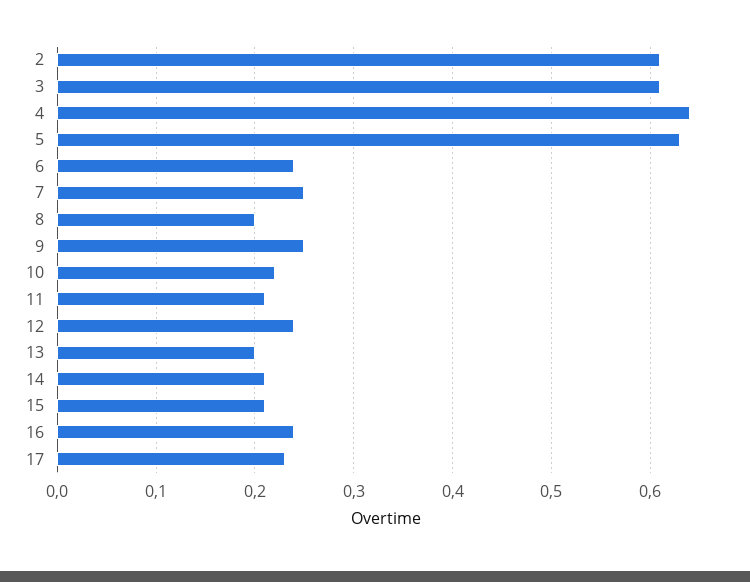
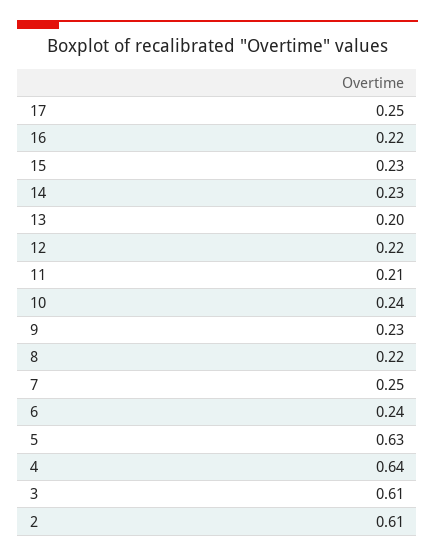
  {
    "2": 0.61,
    "3": 0.61,
    "4": 0.64,
    "5": 0.63,
    "6": 0.24,
    "7": 0.25,
-   "8": 0.2,
+   "8": 0.22,
-   "9": 0.25,
+   "9": 0.23,
-   "10": 0.22,
+   "10": 0.24,
    "11": 0.21,
-   "12": 0.24,
+   "12": 0.22,
    "13": 0.2,
-   "14": 0.21,
+   "14": 0.23,
-   "15": 0.21,
+   "15": 0.23,
-   "16": 0.24,
+   "16": 0.22,
-   "17": 0.23
+   "17": 0.25
  }

